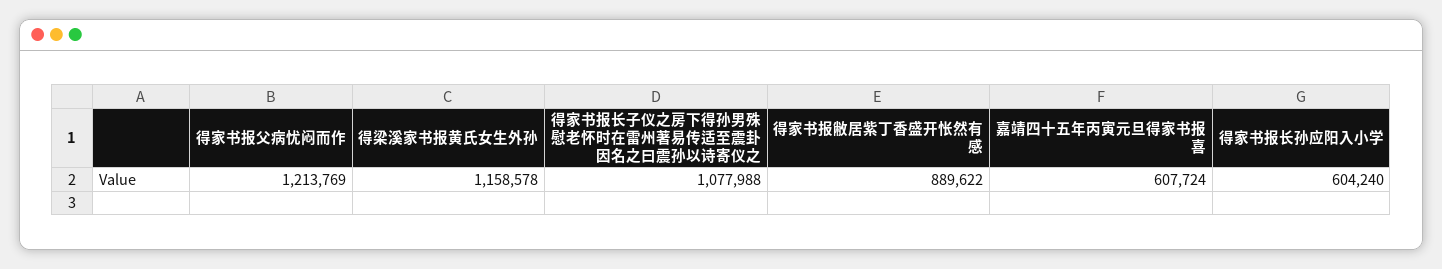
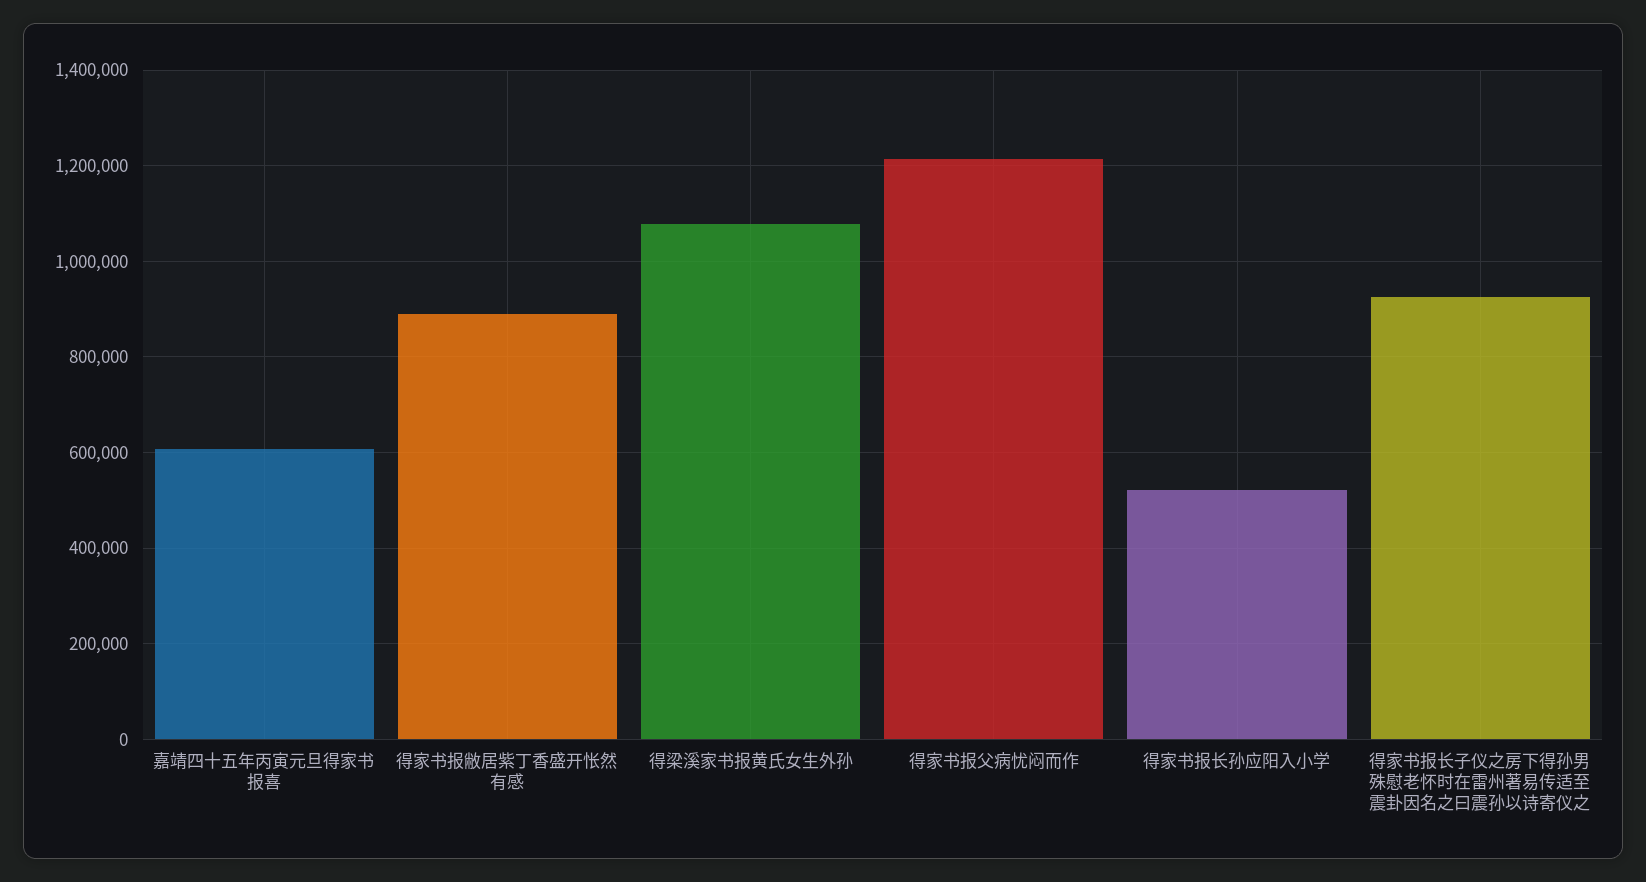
  {
    "得家书报父病忧闷而作": 1213769,
-   "得梁溪家书报黄氏女生外孙": 1158578,
+   "得梁溪家书报黄氏女生外孙": 1080000,
-   "得家书报长子仪之房下得孙男殊慰老怀时在雷州著易传适至震卦因名之曰震孙以诗寄仪之": 1077988,
+   "得家书报长子仪之房下得孙男殊慰老怀时在雷州著易传适至震卦因名之曰震孙以诗寄仪之": 920000,
    "得家书报敝居紫丁香盛开怅然有感": 889622,
    "嘉靖四十五年丙寅元旦得家书报喜": 607724,
-   "得家书报长孙应阳入小学": 604240
+   "得家书报长孙应阳入小学": 520000
  }

